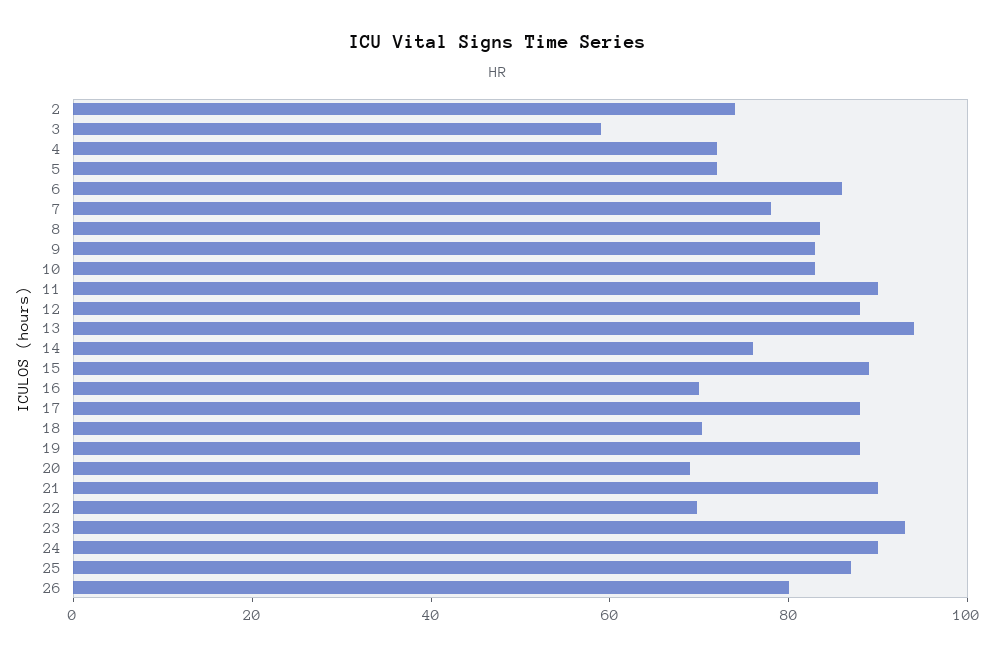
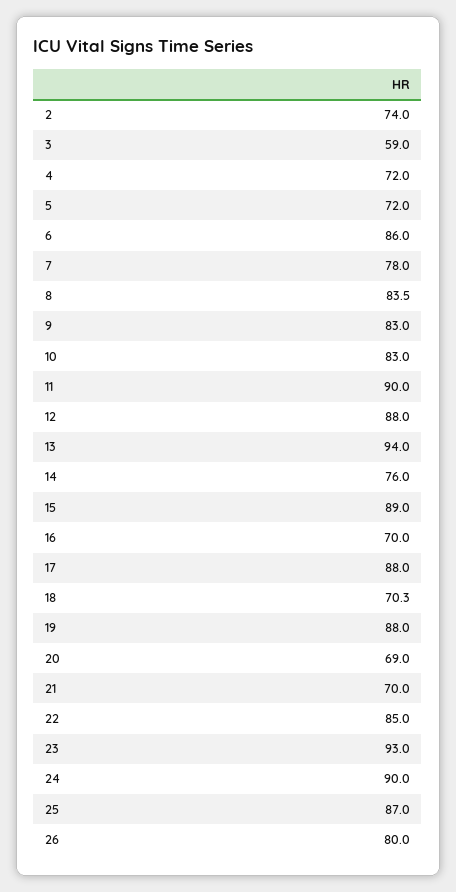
  {
    "2": 74,
    "3": 59,
    "4": 72,
    "5": 72,
    "6": 86,
    "7": 78,
    "8": 83.5,
    "9": 83,
    "10": 83,
    "11": 90,
    "12": 88,
    "13": 94,
    "14": 76,
    "15": 89,
    "16": 70,
    "17": 88,
    "18": 70.3,
    "19": 88,
    "20": 69,
-   "21": 90,
+   "21": 70,
-   "22": 70,
+   "22": 85,
    "23": 93,
    "24": 90,
    "25": 87,
    "26": 80
  }

